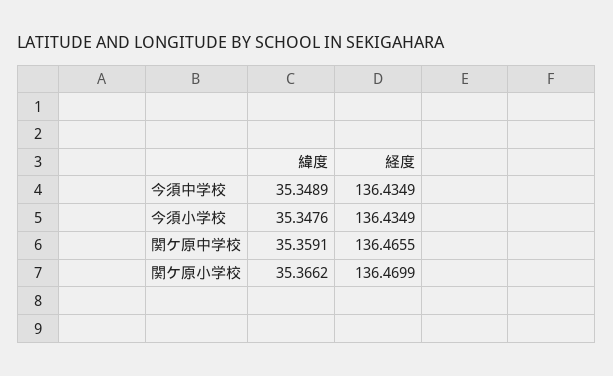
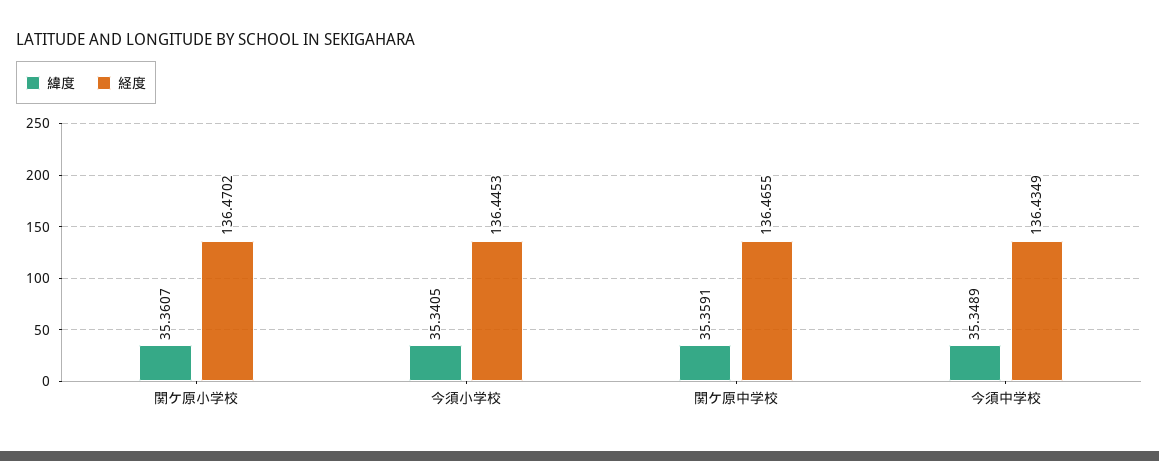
  {
    "緯度": {
      "今須中学校": 35.3489,
-     "今須小学校": 35.3476,
+     "今須小学校": 35.3405,
      "関ケ原中学校": 35.3591,
-     "関ケ原小学校": 35.3662
+     "関ケ原小学校": 35.3607
    },
    "経度": {
      "今須中学校": 136.4349,
-     "今須小学校": 136.4349,
+     "今須小学校": 136.4453,
      "関ケ原中学校": 136.4655,
-     "関ケ原小学校": 136.4699
+     "関ケ原小学校": 136.4702
    }
  }

